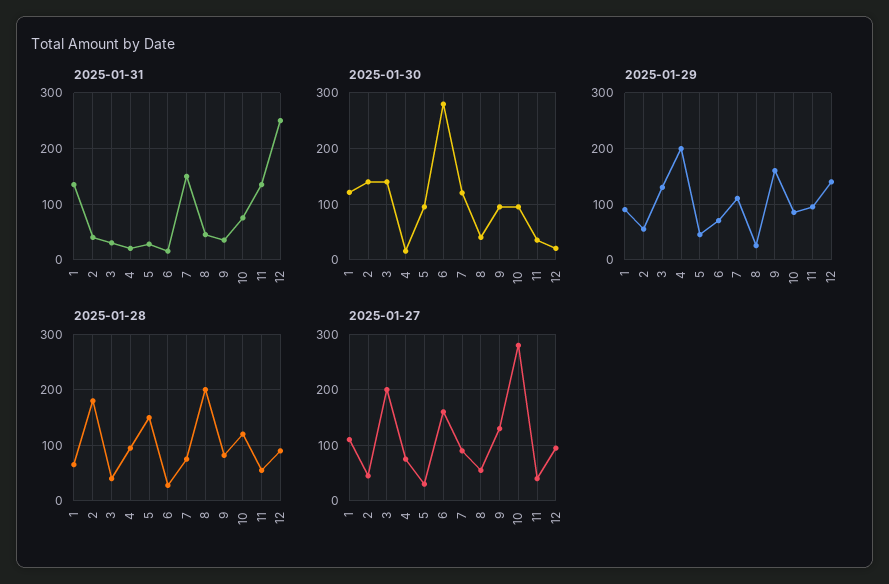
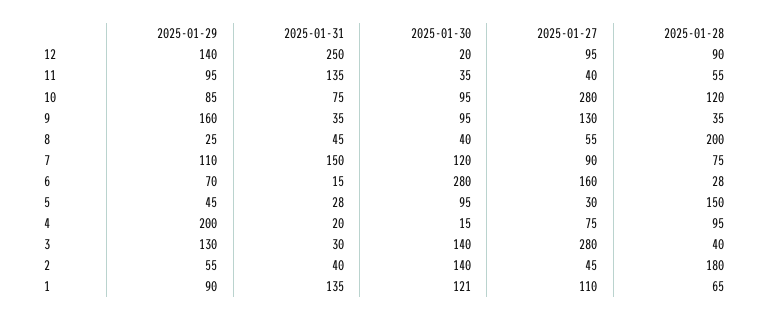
  {
    "2025-01-31": {
      "1": 135,
      "2": 40,
      "3": 30,
      "4": 20,
      "5": 28,
      "6": 15,
      "7": 150,
      "8": 45,
      "9": 35,
      "10": 75,
      "11": 135,
      "12": 250
    },
    "2025-01-30": {
      "1": 121,
      "2": 140,
      "3": 140,
      "4": 15,
      "5": 95,
      "6": 280,
      "7": 120,
      "8": 40,
      "9": 95,
      "10": 95,
      "11": 35,
      "12": 20
    },
    "2025-01-29": {
      "1": 90,
      "2": 55,
      "3": 130,
      "4": 200,
      "5": 45,
      "6": 70,
      "7": 110,
      "8": 25,
      "9": 160,
      "10": 85,
      "11": 95,
      "12": 140
    },
    "2025-01-28": {
      "1": 65,
      "2": 180,
      "3": 40,
      "4": 95,
      "5": 150,
      "6": 28,
      "7": 75,
      "8": 200,
-     "9": 80,
+     "9": 35,
      "10": 120,
      "11": 55,
      "12": 90
    },
    "2025-01-27": {
      "1": 110,
      "2": 45,
-     "3": 200,
+     "3": 280,
      "4": 75,
      "5": 30,
      "6": 160,
      "7": 90,
      "8": 55,
      "9": 130,
      "10": 280,
      "11": 40,
      "12": 95
    }
  }

